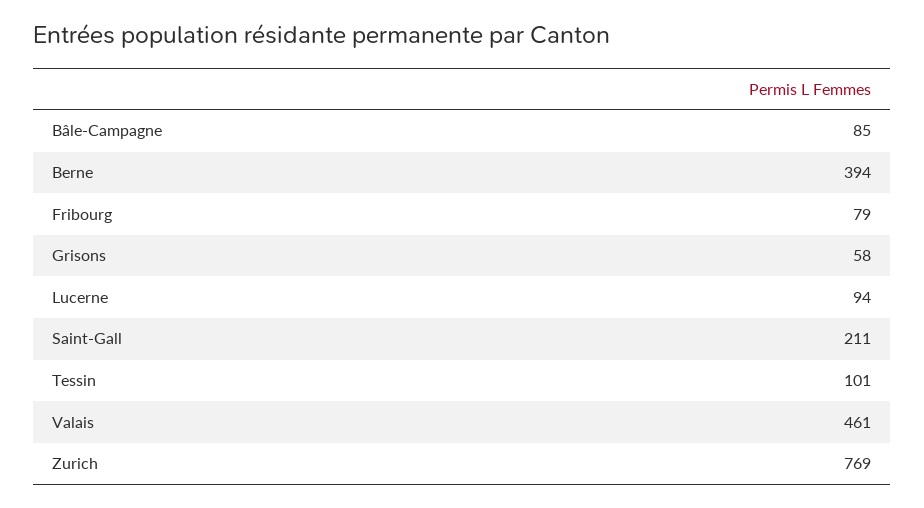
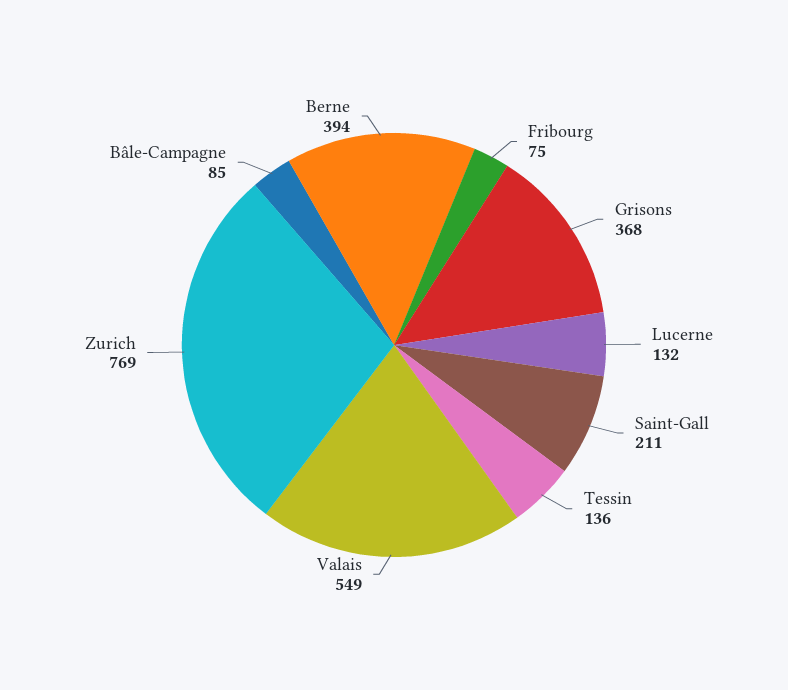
  {
    "Bâle-Campagne": 85,
    "Berne": 394,
-   "Fribourg": 79,
+   "Fribourg": 75,
-   "Grisons": 58,
+   "Grisons": 368,
-   "Lucerne": 94,
+   "Lucerne": 132,
    "Saint-Gall": 211,
-   "Tessin": 101,
+   "Tessin": 136,
-   "Valais": 461,
+   "Valais": 549,
    "Zurich": 769
  }

